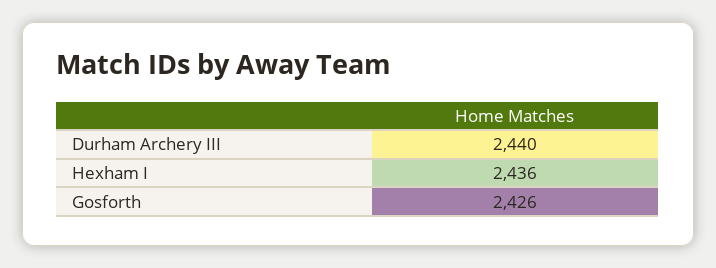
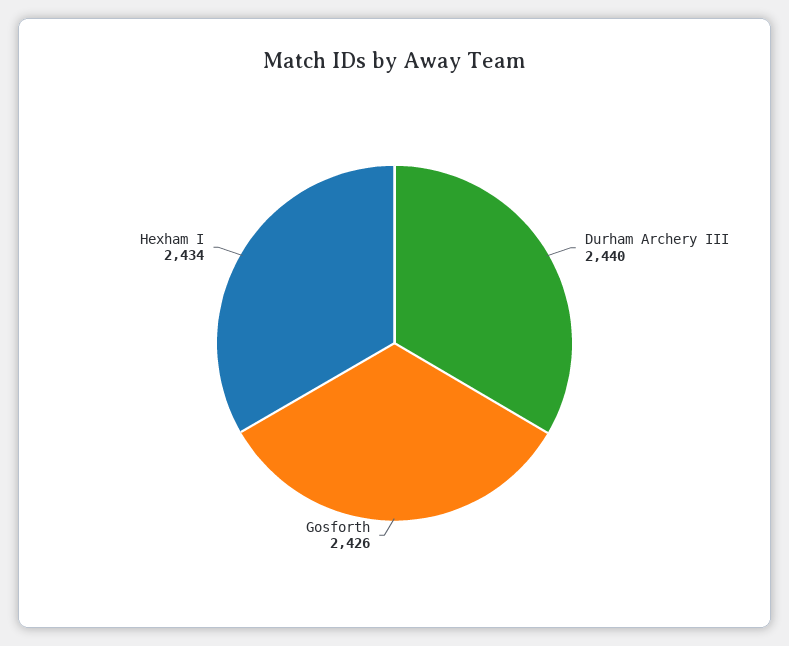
  {
    "Durham Archery III": 2440,
-   "Hexham I": 2436,
+   "Hexham I": 2434,
    "Gosforth": 2426
  }

